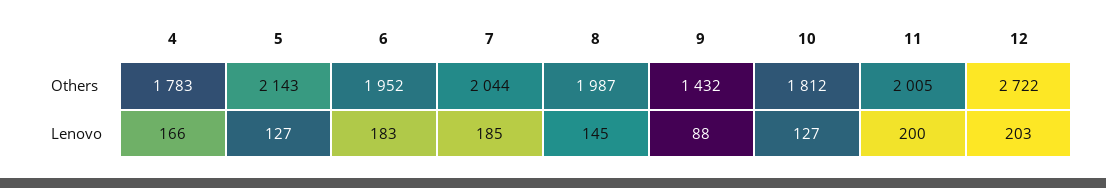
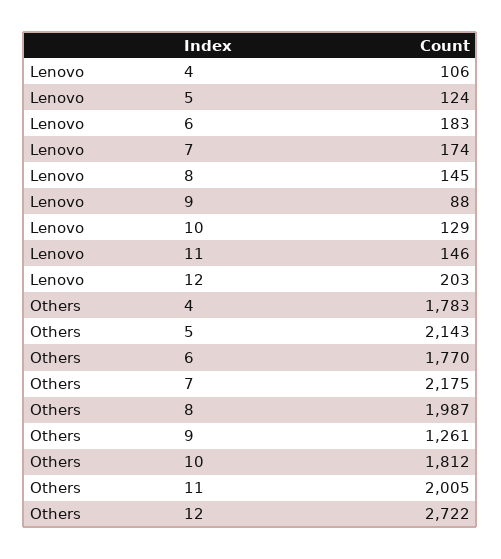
  {
    "4": {
      "Others": 1783,
-     "Lenovo": 166
+     "Lenovo": 106
    },
    "5": {
      "Others": 2143,
-     "Lenovo": 127
+     "Lenovo": 124
    },
    "6": {
-     "Others": 1952,
+     "Others": 1770,
      "Lenovo": 183
    },
    "7": {
-     "Others": 2044,
+     "Others": 2175,
-     "Lenovo": 185
+     "Lenovo": 174
    },
    "8": {
      "Others": 1987,
      "Lenovo": 145
    },
    "9": {
-     "Others": 1432,
+     "Others": 1261,
      "Lenovo": 88
    },
    "10": {
      "Others": 1812,
-     "Lenovo": 127
+     "Lenovo": 129
    },
    "11": {
      "Others": 2005,
-     "Lenovo": 200
+     "Lenovo": 146
    },
    "12": {
      "Others": 2722,
      "Lenovo": 203
    }
  }

